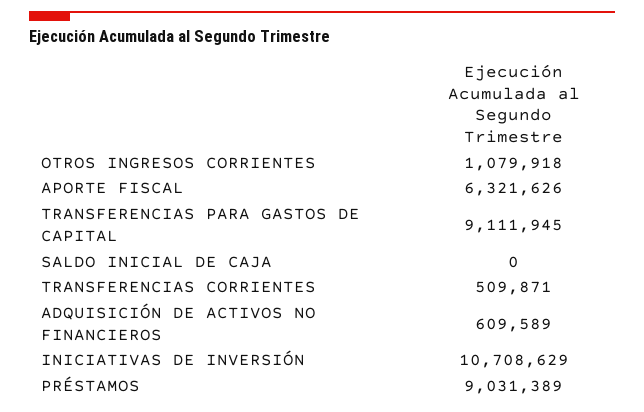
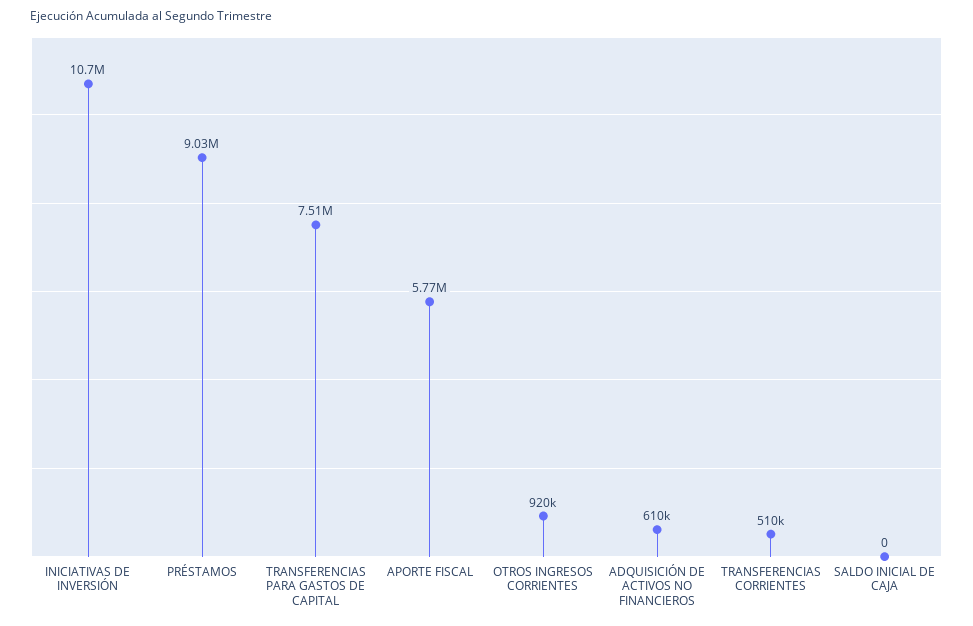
  {
-   "OTROS INGRESOS CORRIENTES": 1079918,
+   "OTROS INGRESOS CORRIENTES": 920000,
-   "APORTE FISCAL": 6321626,
+   "APORTE FISCAL": 5770000,
-   "TRANSFERENCIAS PARA GASTOS DE CAPITAL": 9111945,
+   "TRANSFERENCIAS PARA GASTOS DE CAPITAL": 7510000,
    "SALDO INICIAL DE CAJA": 0,
    "TRANSFERENCIAS CORRIENTES": 509871,
    "ADQUISICIÓN DE ACTIVOS NO FINANCIEROS": 609589,
    "INICIATIVAS DE INVERSIÓN": 10708629,
    "PRÉSTAMOS": 9031389
  }

